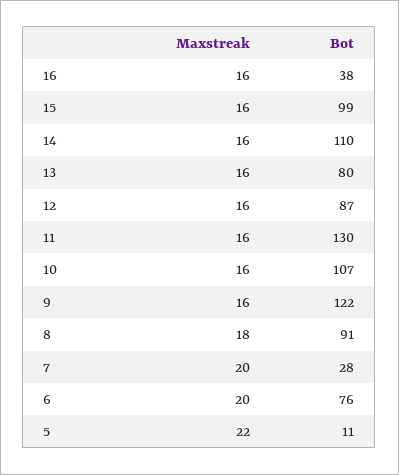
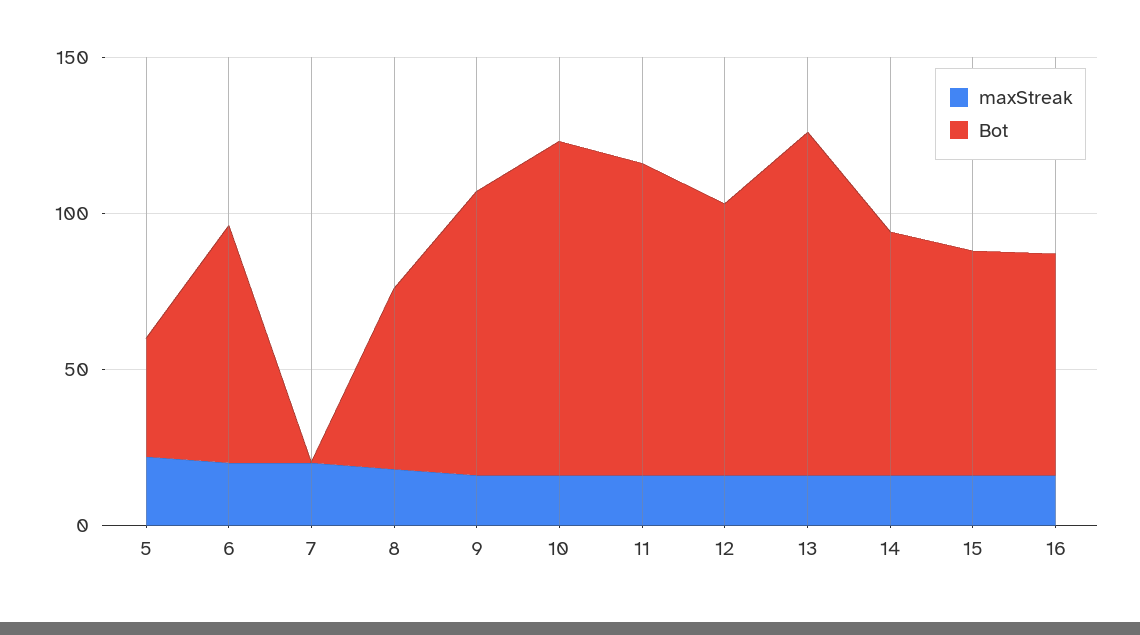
  {
    "Maxstreak": {
      "16": 16,
      "15": 16,
      "14": 16,
      "13": 16,
      "12": 16,
      "11": 16,
      "10": 16,
      "9": 16,
      "8": 18,
      "7": 20,
      "6": 20,
      "5": 22
    },
    "Bot": {
-     "16": 38,
+     "16": 70,
-     "15": 99,
+     "15": 70,
-     "14": 110,
+     "14": 80,
-     "13": 80,
+     "13": 110,
      "12": 87,
-     "11": 130,
+     "11": 100,
      "10": 107,
-     "9": 122,
+     "9": 90,
-     "8": 91,
+     "8": 60,
-     "7": 28,
+     "7": 0,
      "6": 76,
-     "5": 11
+     "5": 40
    }
  }

